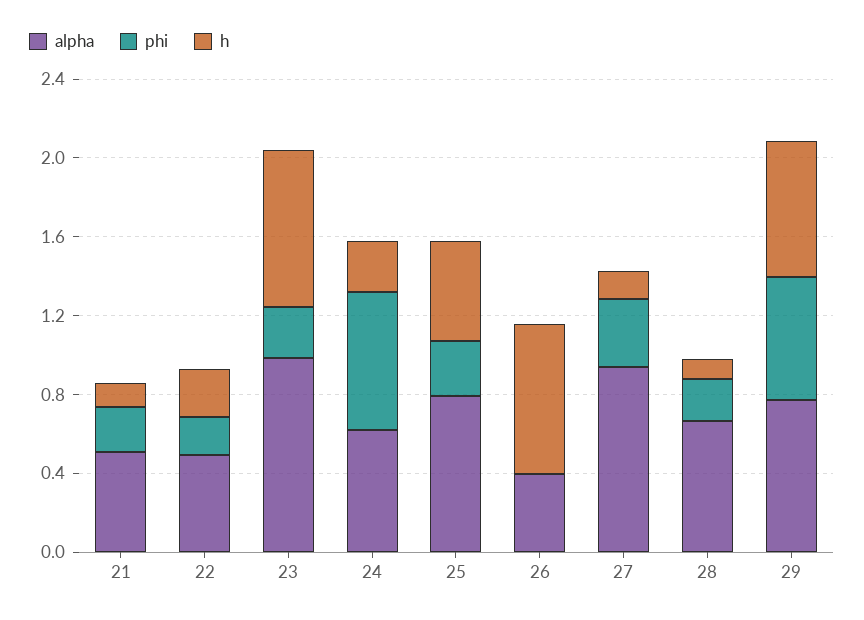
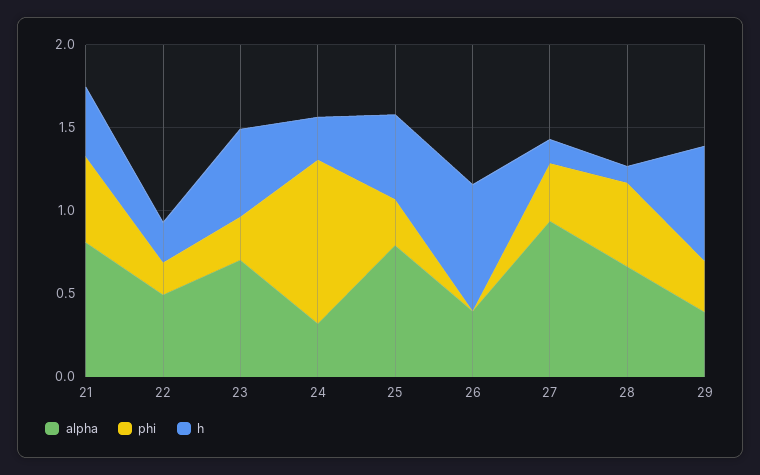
  {
    "alpha": {
-     "21": 0.5,
+     "21": 0.8,
      "22": 0.5,
-     "23": 1,
+     "23": 0.7,
-     "24": 0.6,
+     "24": 0.3,
      "25": 0.8,
      "26": 0.4,
      "27": 0.9,
      "28": 0.7,
-     "29": 0.8
+     "29": 0.4
    },
    "phi": {
-     "21": 0.2,
+     "21": 0.5,
      "22": 0.2,
      "23": 0.3,
-     "24": 0.7,
+     "24": 1,
      "25": 0.3,
      "26": 0,
      "27": 0.3,
-     "28": 0.2,
+     "28": 0.5,
-     "29": 0.6
+     "29": 0.3
    },
    "h": {
-     "21": 0.1,
+     "21": 0.4,
      "22": 0.2,
-     "23": 0.8,
+     "23": 0.5,
      "24": 0.3,
      "25": 0.5,
      "26": 0.8,
      "27": 0.1,
      "28": 0.1,
      "29": 0.7
    }
  }

